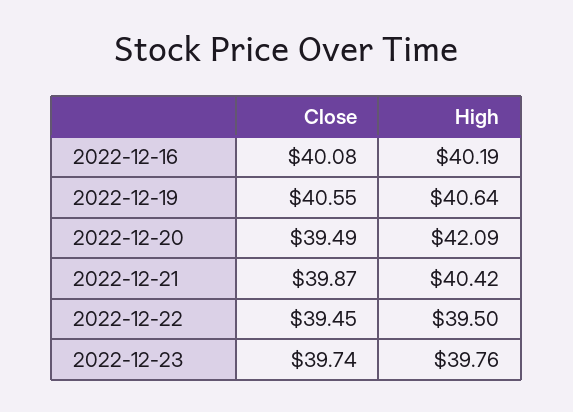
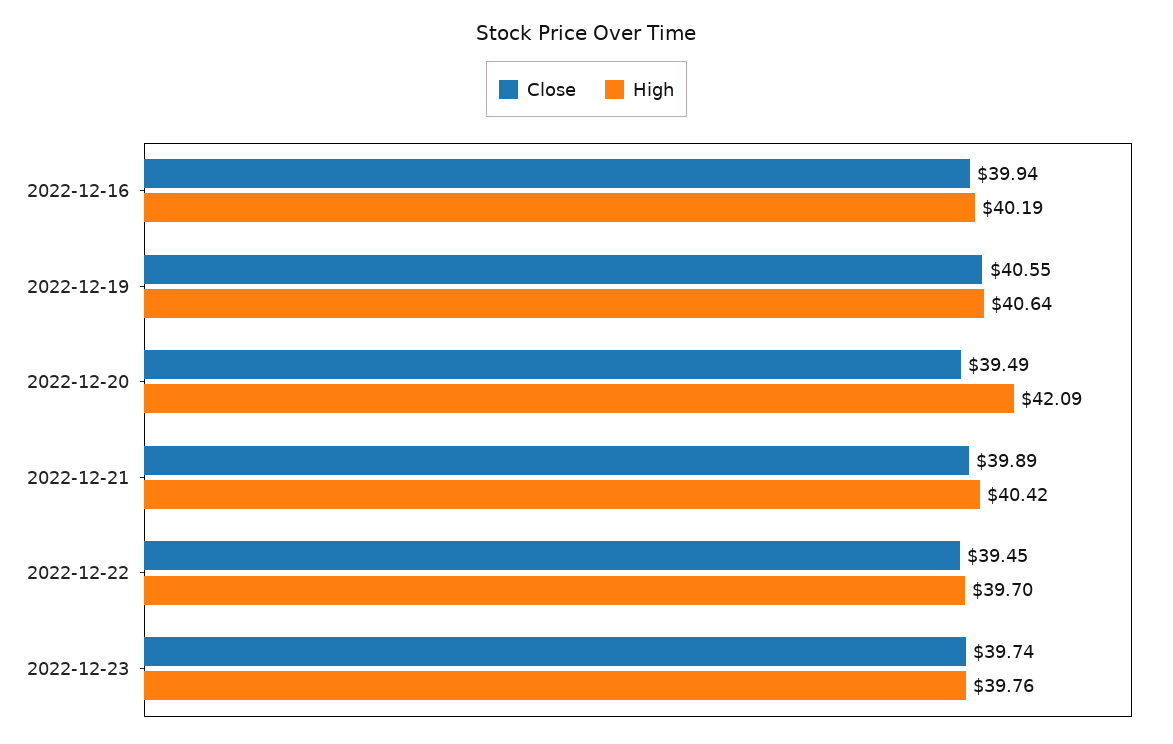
  {
    "Close": {
-     "2022-12-16": 40.08,
+     "2022-12-16": 39.94,
      "2022-12-19": 40.55,
      "2022-12-20": 39.49,
-     "2022-12-21": 39.87,
+     "2022-12-21": 39.89,
      "2022-12-22": 39.45,
      "2022-12-23": 39.74
    },
    "High": {
      "2022-12-16": 40.19,
      "2022-12-19": 40.64,
      "2022-12-20": 42.09,
      "2022-12-21": 40.42,
-     "2022-12-22": 39.5,
+     "2022-12-22": 39.7,
      "2022-12-23": 39.76
    }
  }

